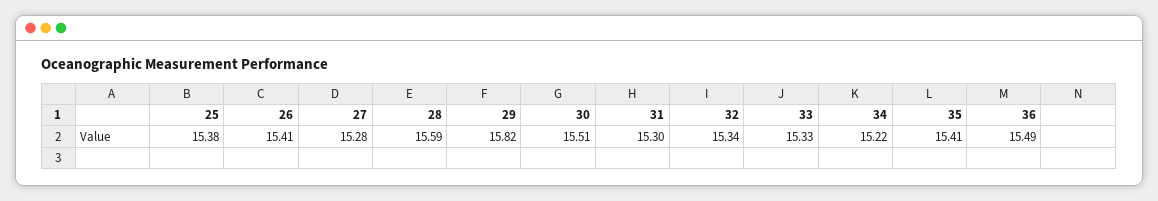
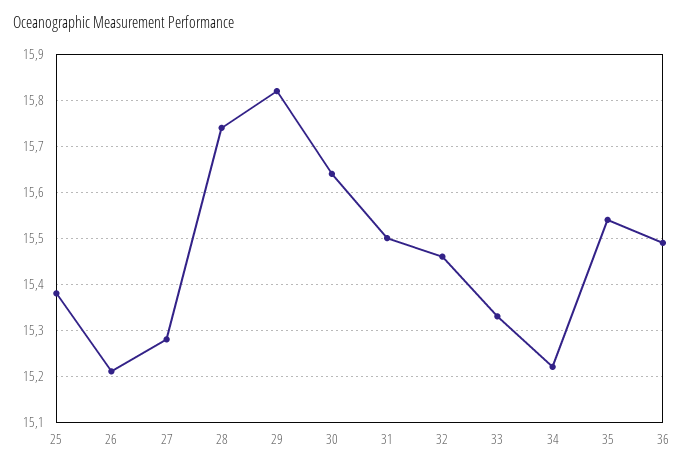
  {
    "25": 15.38,
-   "26": 15.41,
+   "26": 15.2,
    "27": 15.28,
-   "28": 15.59,
+   "28": 15.75,
    "29": 15.82,
-   "30": 15.51,
+   "30": 15.65,
-   "31": 15.3,
+   "31": 15.5,
-   "32": 15.34,
+   "32": 15.45,
    "33": 15.33,
    "34": 15.22,
-   "35": 15.41,
+   "35": 15.55,
    "36": 15.49
  }

